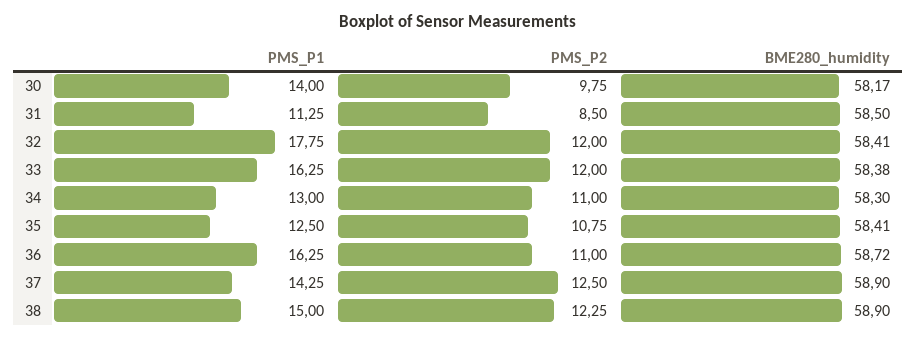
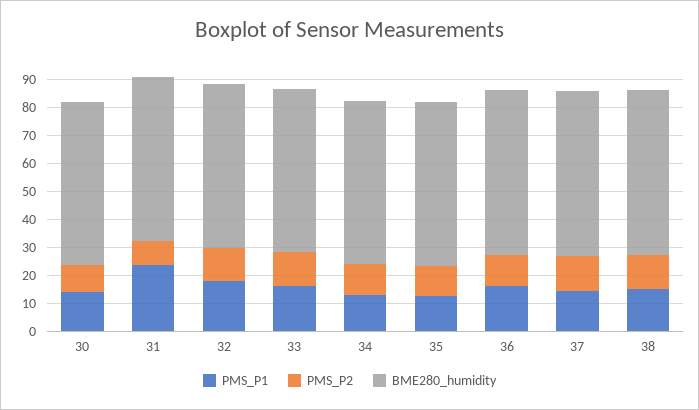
  {
    "PMS_P1": {
      "30": 14,
-     "31": 11.25,
+     "31": 25,
      "32": 17.75,
      "33": 16.25,
      "34": 13,
      "35": 12.5,
      "36": 16.25,
      "37": 14.25,
      "38": 15
    },
    "PMS_P2": {
      "30": 9.75,
      "31": 8.5,
      "32": 12,
      "33": 12,
      "34": 11,
      "35": 10.75,
      "36": 11,
      "37": 12.5,
      "38": 12.25
    },
    "BME280_humidity": {
      "30": 58.17,
      "31": 58.5,
      "32": 58.41,
      "33": 58.38,
      "34": 58.3,
      "35": 58.41,
      "36": 58.72,
      "37": 58.9,
      "38": 58.9
    }
  }

